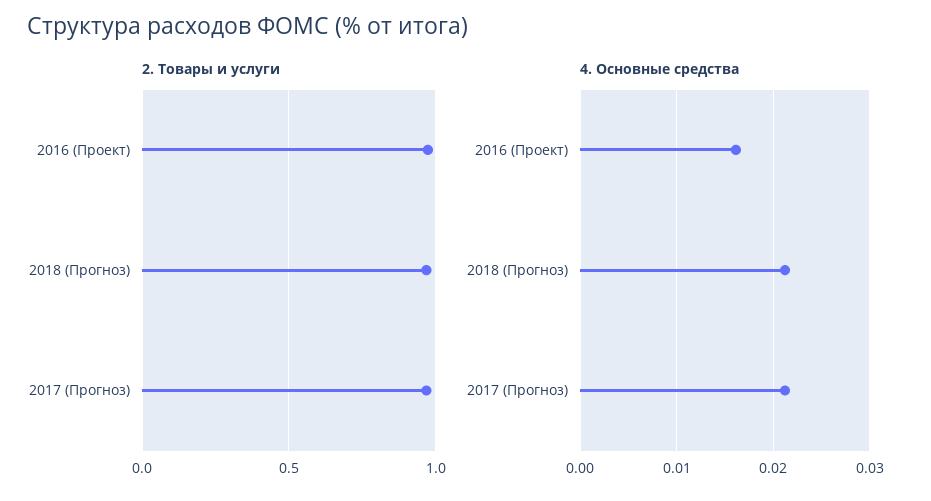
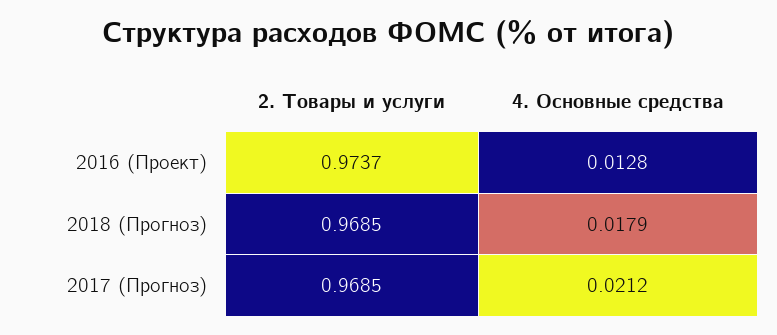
  {
    "2. Товары и услуги": {
      "2016 (Проект)": 0.9737,
      "2018 (Прогноз)": 0.9685,
      "2017 (Прогноз)": 0.9685
    },
    "4. Основные средства": {
-     "2016 (Проект)": 0.016,
+     "2016 (Проект)": 0.0128,
-     "2018 (Прогноз)": 0.021,
+     "2018 (Прогноз)": 0.0179,
      "2017 (Прогноз)": 0.0212
    }
  }

